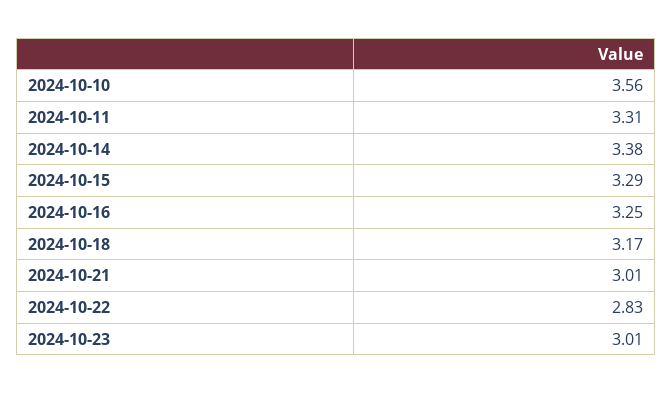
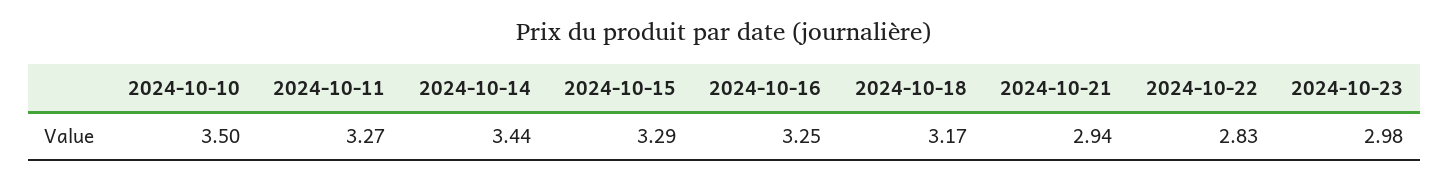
  {
-   "2024-10-10": 3.56,
+   "2024-10-10": 3.5,
-   "2024-10-11": 3.31,
+   "2024-10-11": 3.27,
-   "2024-10-14": 3.38,
+   "2024-10-14": 3.44,
    "2024-10-15": 3.29,
    "2024-10-16": 3.25,
    "2024-10-18": 3.17,
-   "2024-10-21": 3.01,
+   "2024-10-21": 2.94,
    "2024-10-22": 2.83,
-   "2024-10-23": 3.01
+   "2024-10-23": 2.98
  }

